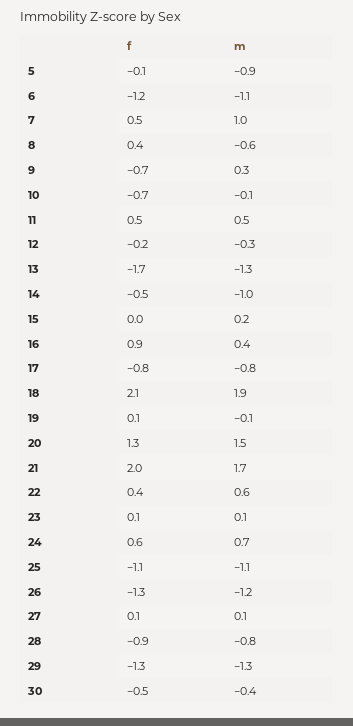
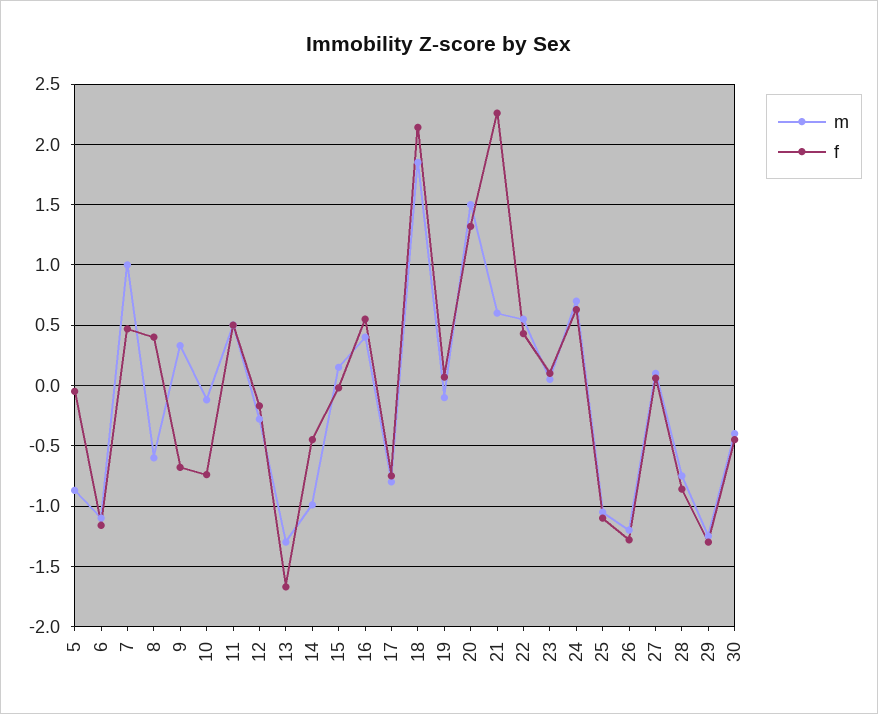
  {
    "f": {
      "5": -0.1,
      "6": -1.2,
      "7": 0.5,
      "8": 0.4,
      "9": -0.7,
      "10": -0.7,
      "11": 0.5,
      "12": -0.2,
      "13": -1.7,
      "14": -0.5,
      "15": 0,
-     "16": 0.9,
+     "16": 0.55,
      "17": -0.8,
      "18": 2.1,
      "19": 0.1,
      "20": 1.3,
-     "21": 2,
+     "21": 2.25,
      "22": 0.4,
      "23": 0.1,
      "24": 0.6,
      "25": -1.1,
      "26": -1.3,
      "27": 0.1,
      "28": -0.9,
      "29": -1.3,
      "30": -0.5
    },
    "m": {
      "5": -0.9,
      "6": -1.1,
      "7": 1,
      "8": -0.6,
      "9": 0.3,
      "10": -0.1,
      "11": 0.5,
      "12": -0.3,
      "13": -1.3,
      "14": -1,
      "15": 0.2,
      "16": 0.4,
      "17": -0.8,
      "18": 1.9,
      "19": -0.1,
      "20": 1.5,
-     "21": 1.7,
+     "21": 0.6,
      "22": 0.6,
      "23": 0.1,
      "24": 0.7,
      "25": -1.1,
      "26": -1.2,
      "27": 0.1,
      "28": -0.8,
      "29": -1.3,
      "30": -0.4
    }
  }

